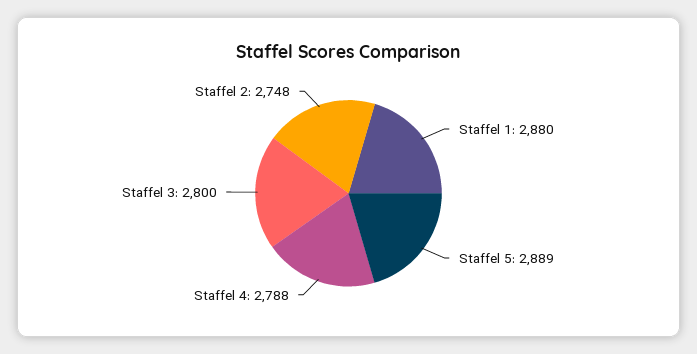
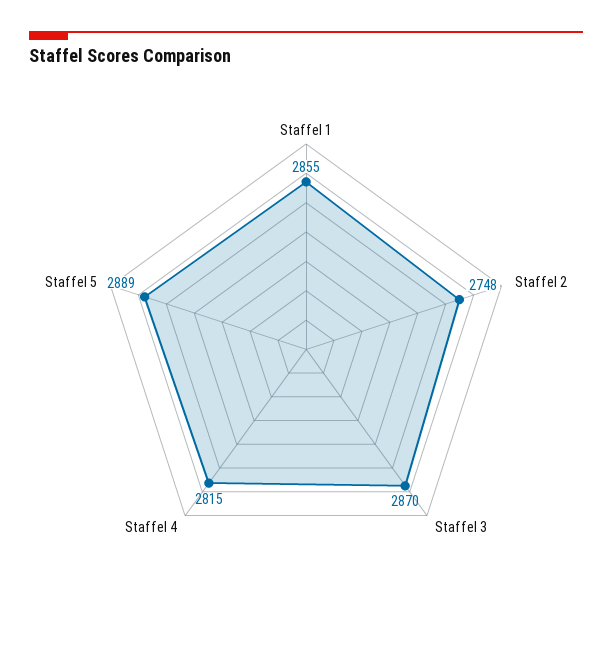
  {
-   "Staffel 1": 2880,
+   "Staffel 1": 2855,
    "Staffel 5": 2889,
-   "Staffel 4": 2788,
+   "Staffel 4": 2815,
-   "Staffel 3": 2800,
+   "Staffel 3": 2870,
    "Staffel 2": 2748
  }

